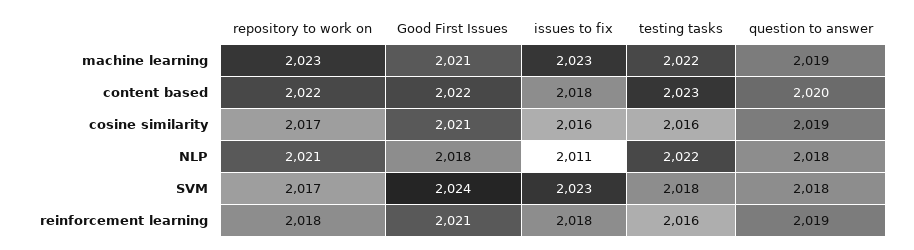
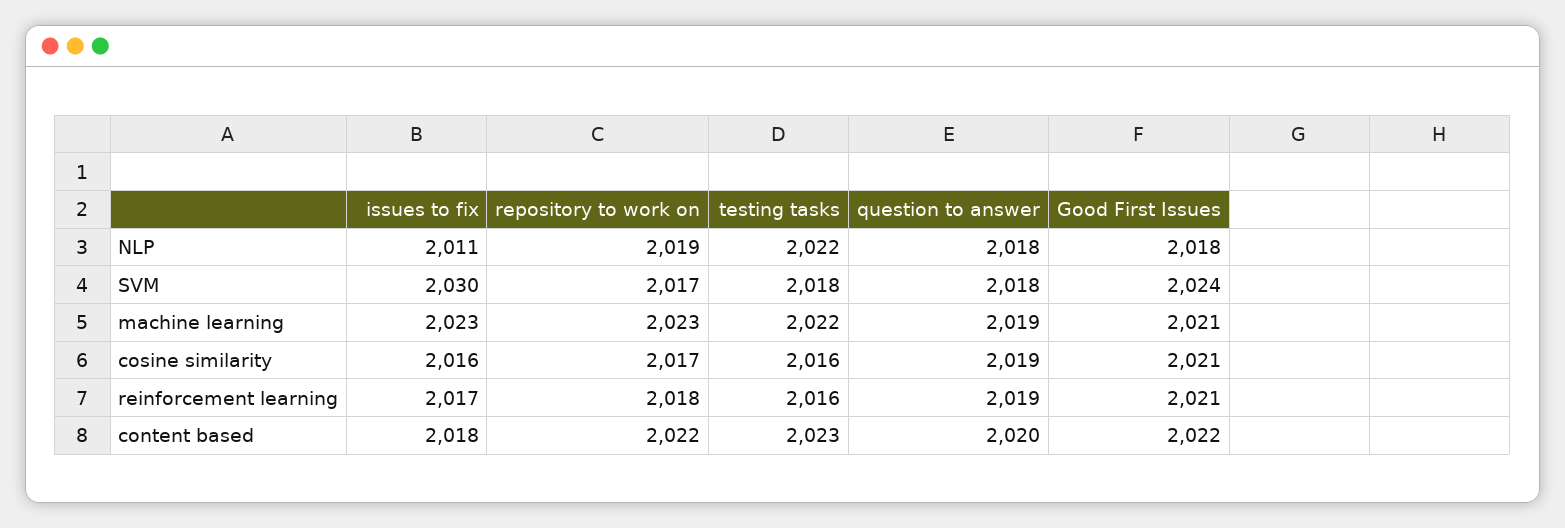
  {
    "repository to work on": {
      "machine learning": 2023,
      "content based": 2022,
      "cosine similarity": 2017,
-     "NLP": 2021,
+     "NLP": 2019,
      "SVM": 2017,
      "reinforcement learning": 2018
    },
    "Good First Issues": {
      "machine learning": 2021,
      "content based": 2022,
      "cosine similarity": 2021,
      "NLP": 2018,
      "SVM": 2024,
      "reinforcement learning": 2021
    },
    "issues to fix": {
      "machine learning": 2023,
      "content based": 2018,
      "cosine similarity": 2016,
      "NLP": 2011,
-     "SVM": 2023,
+     "SVM": 2030,
-     "reinforcement learning": 2018
+     "reinforcement learning": 2017
    },
    "testing tasks": {
      "machine learning": 2022,
      "content based": 2023,
      "cosine similarity": 2016,
      "NLP": 2022,
      "SVM": 2018,
      "reinforcement learning": 2016
    },
    "question to answer": {
      "machine learning": 2019,
      "content based": 2020,
      "cosine similarity": 2019,
      "NLP": 2018,
      "SVM": 2018,
      "reinforcement learning": 2019
    }
  }

